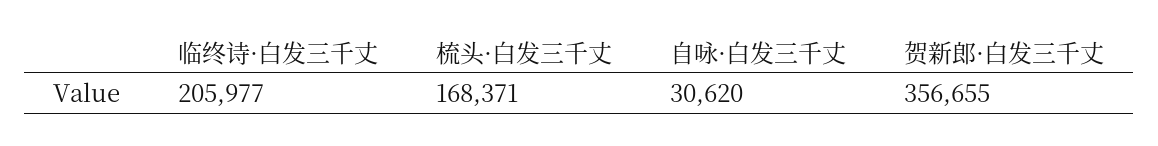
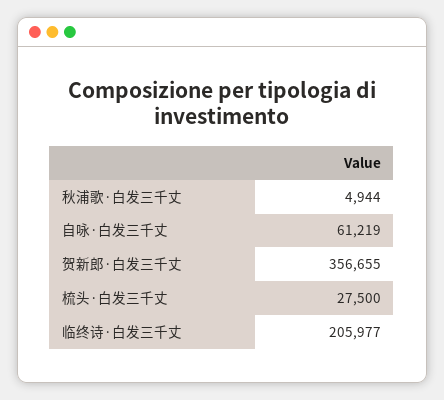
  {
    "临终诗·白发三千丈": 205977,
-   "梳头·白发三千丈": 168371,
+   "梳头·白发三千丈": 27500,
-   "自咏·白发三千丈": 30620,
+   "自咏·白发三千丈": 61219,
-   "贺新郎·白发三千丈": 356655
+   "贺新郎·白发三千丈": 356655,
+   "秋浦歌·白发三千丈": 4944
  }

